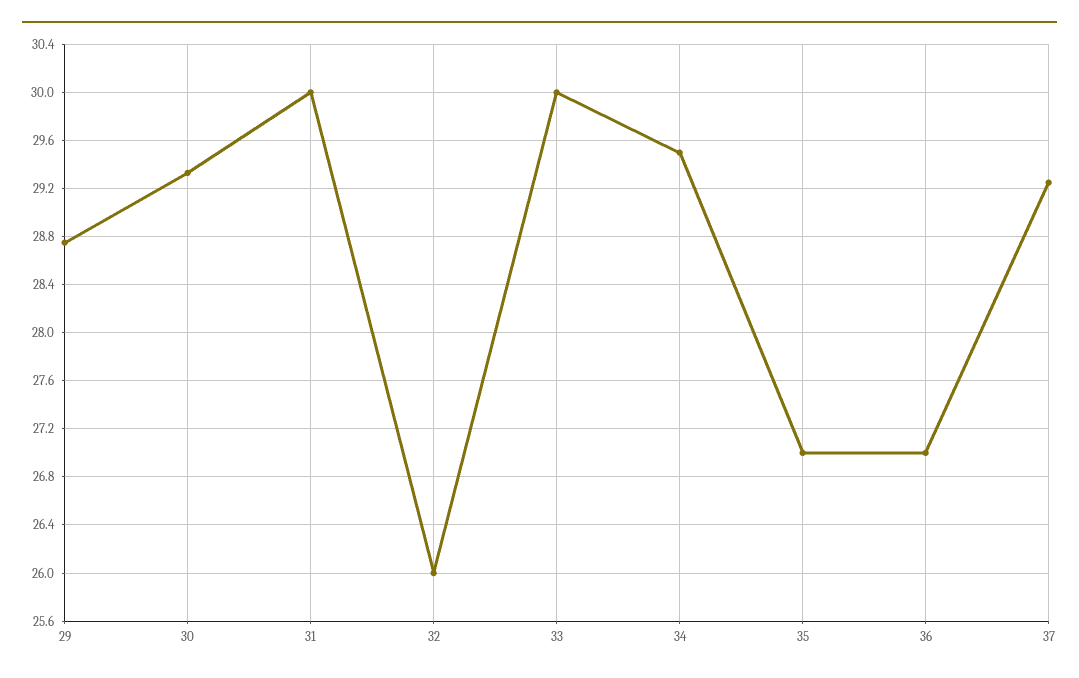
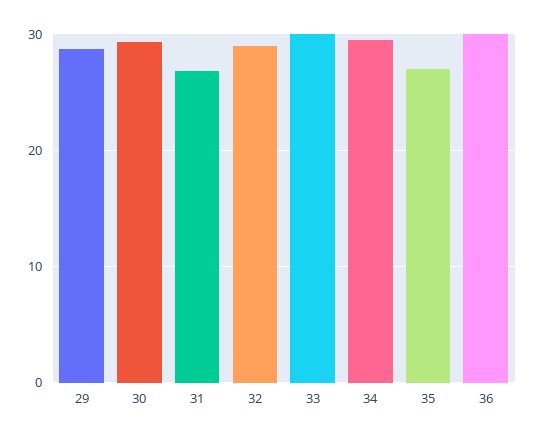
  {
    "29": 28.75,
    "30": 29.35,
-   "31": 30,
+   "31": 27,
-   "32": 26,
+   "32": 29,
    "33": 30,
    "34": 29.5,
    "35": 27,
-   "36": 27,
+   "36": 30
-   "37": 29.25
  }

